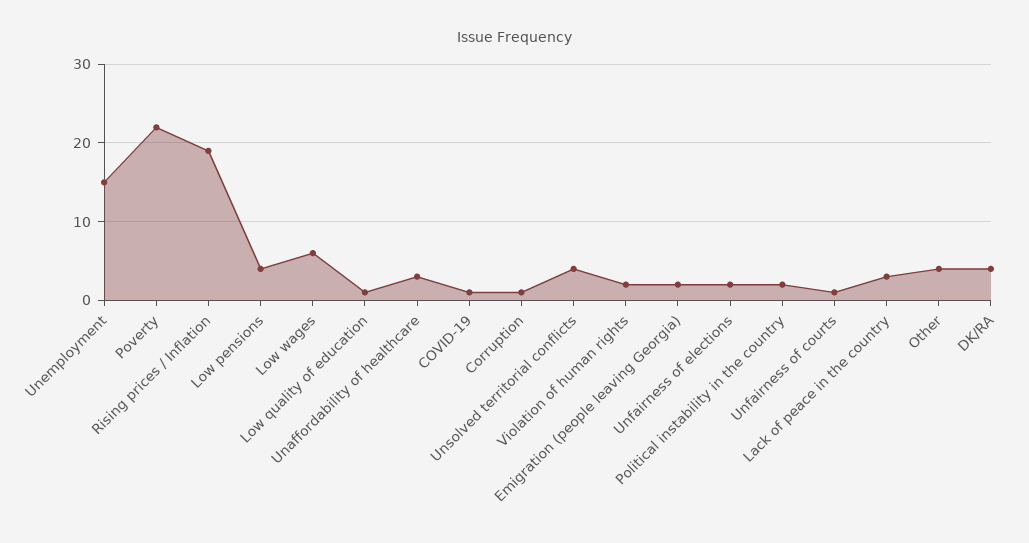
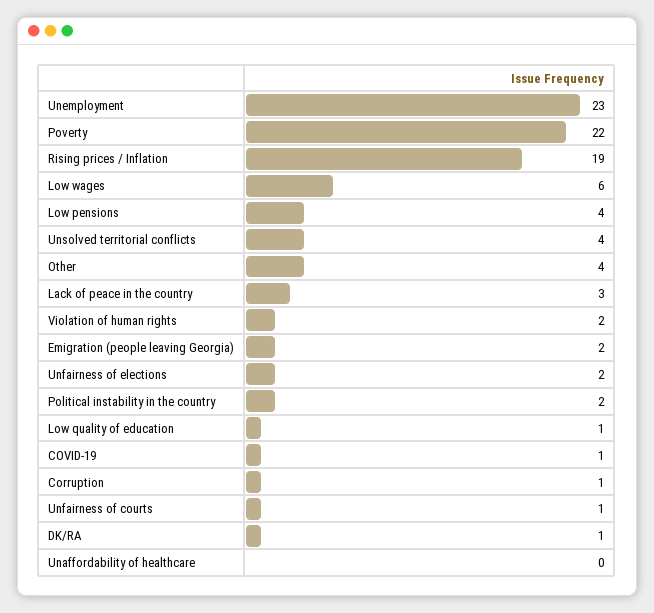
  {
-   "Unemployment": 15,
+   "Unemployment": 23,
    "Poverty": 22,
    "Rising prices / Inflation": 19,
    "Low pensions": 4,
    "Low wages": 6,
    "Low quality of education": 1,
-   "Unaffordability of healthcare": 3,
+   "Unaffordability of healthcare": 0,
    "COVID-19": 1,
    "Corruption": 1,
    "Unsolved territorial conflicts": 4,
    "Violation of human rights": 2,
    "Emigration (people leaving Georgia)": 2,
    "Unfairness of elections": 2,
    "Political instability in the country": 2,
    "Unfairness of courts": 1,
    "Lack of peace in the country": 3,
    "Other": 4,
-   "DK/RA": 4
+   "DK/RA": 1
  }

